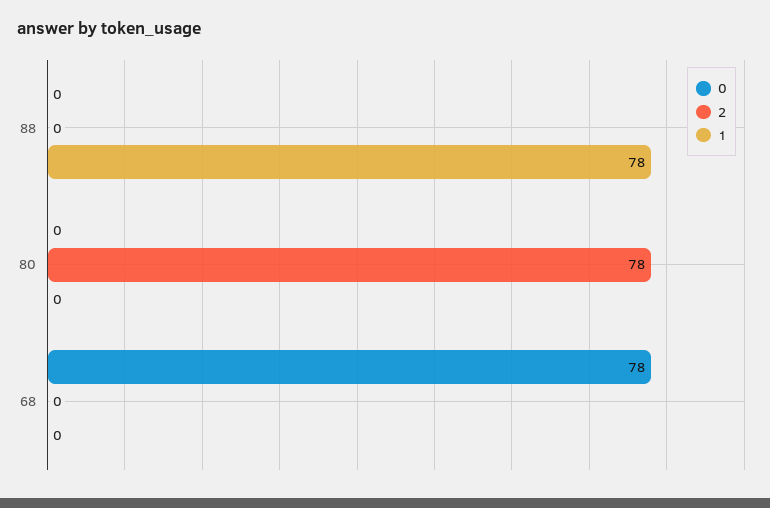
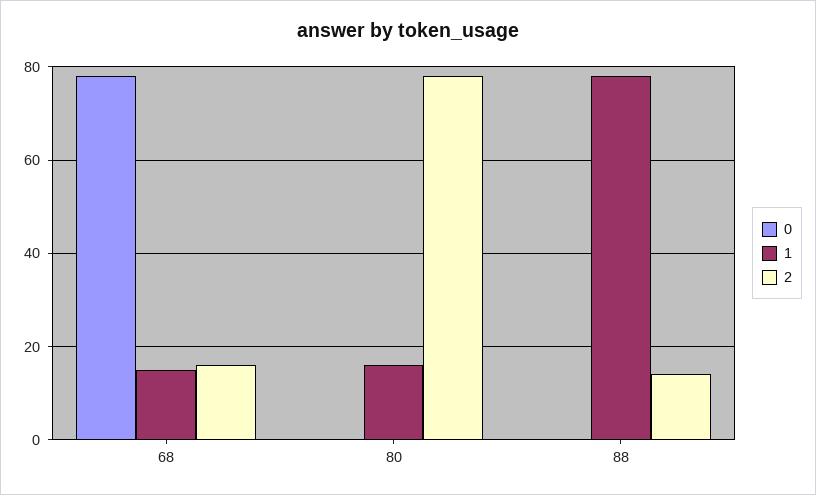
  {
    "0": {
      "88": 0,
      "80": 0,
      "68": 78
    },
    "2": {
-     "88": 0,
+     "88": 15,
      "80": 78,
-     "68": 0
+     "68": 15
    },
    "1": {
      "88": 78,
-     "80": 0,
+     "80": 15,
-     "68": 0
+     "68": 15
    }
  }

